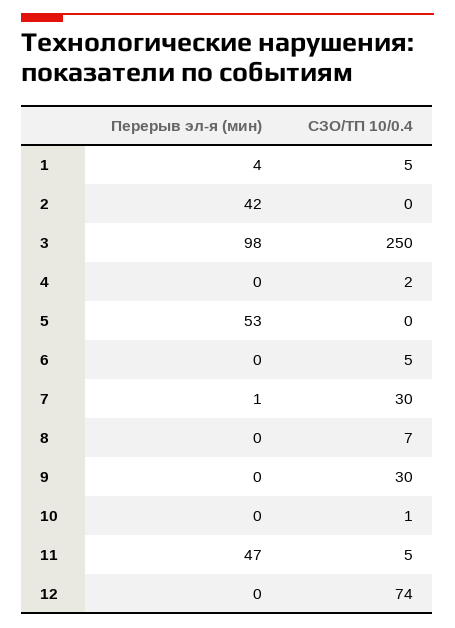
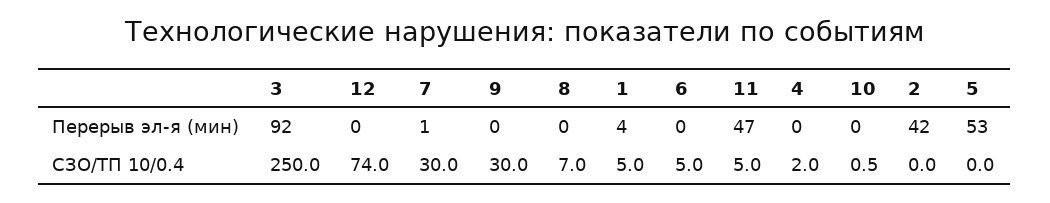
  {
    "Перерыв эл-я (мин)": {
      "1": 4,
      "2": 42,
-     "3": 98,
+     "3": 92,
      "4": 0,
      "5": 53,
      "6": 0,
      "7": 1,
      "8": 0,
      "9": 0,
      "10": 0,
      "11": 47,
      "12": 0
    },
    "СЗО/ТП 10/0.4": {
      "1": 5,
      "2": 0,
      "3": 250,
      "4": 2,
      "5": 0,
      "6": 5,
      "7": 30,
      "8": 7,
      "9": 30,
      "10": 0.5,
      "11": 5,
      "12": 74
    }
  }

